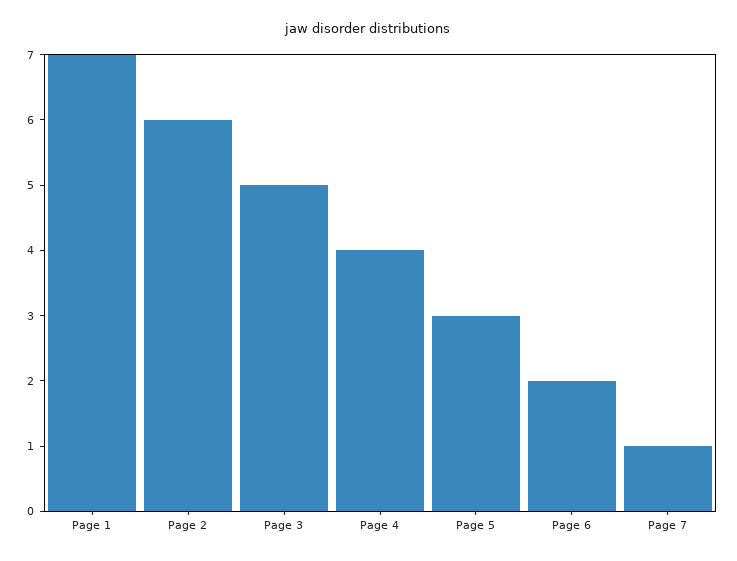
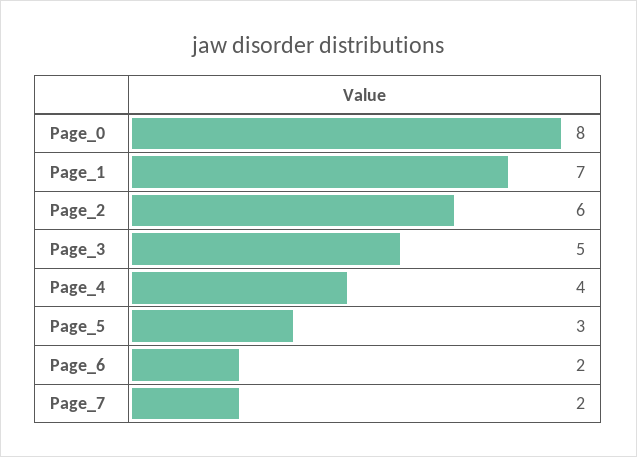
  {
    "Page 1": 7,
    "Page 2": 6,
    "Page 3": 5,
    "Page 4": 4,
    "Page 5": 3,
    "Page 6": 2,
-   "Page 7": 1
+   "Page 7": 2,
+   "Page_0": 8
  }

